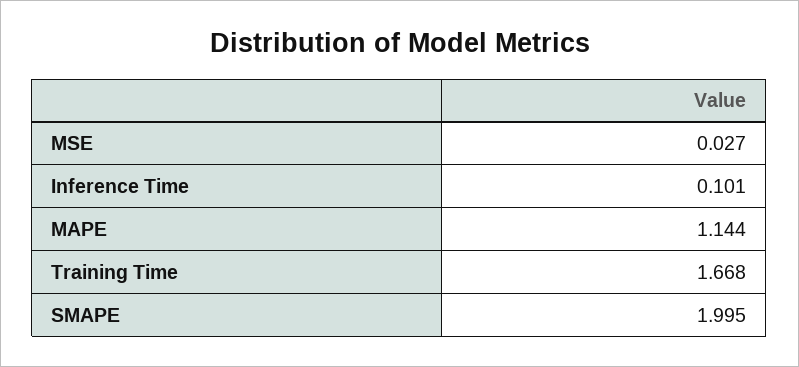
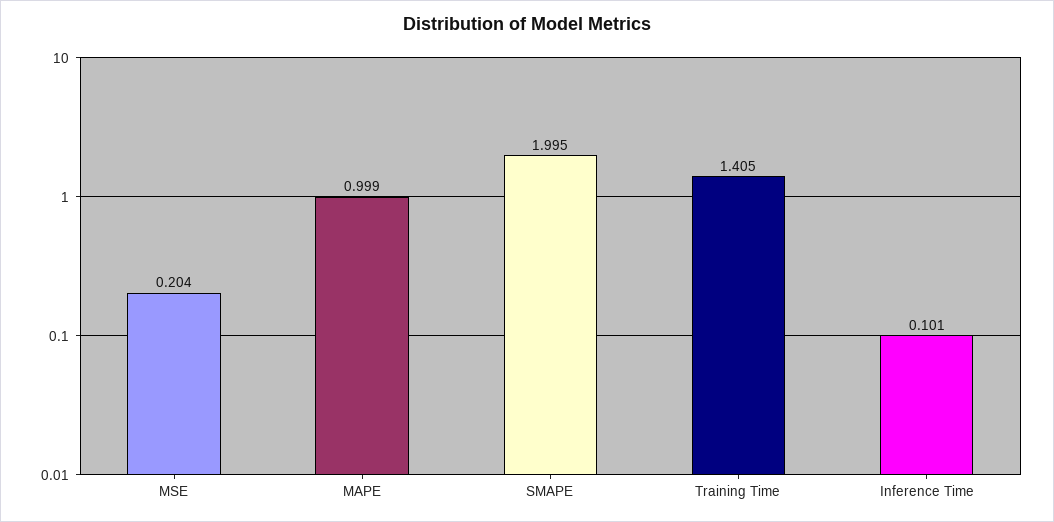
  {
-   "MSE": 0.027,
+   "MSE": 0.204,
    "Inference Time": 0.101,
-   "MAPE": 1.144,
+   "MAPE": 0.999,
-   "Training Time": 1.668,
+   "Training Time": 1.405,
    "SMAPE": 1.995
  }

